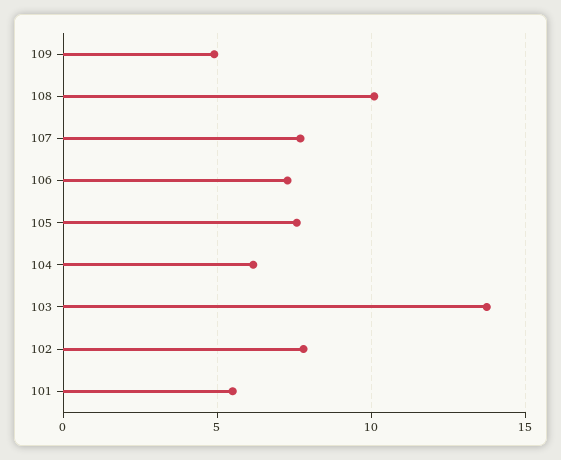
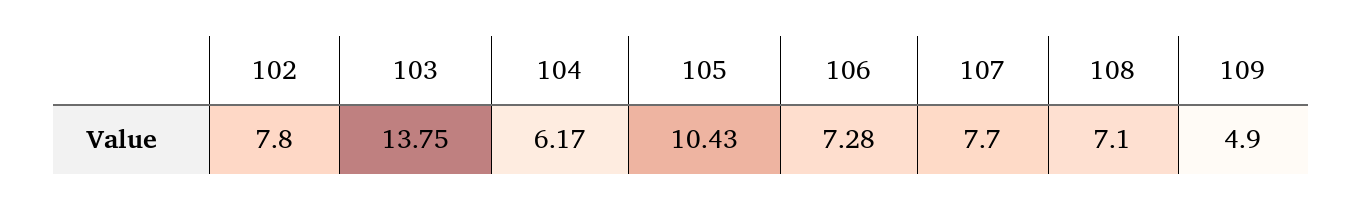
  {
    "109": 4.9,
-   "108": 10,
+   "108": 7.1,
    "107": 7.7,
    "106": 7.28,
-   "105": 7.5,
+   "105": 10.43,
    "104": 6.17,
    "103": 13.75,
-   "102": 7.8,
+   "102": 7.8
-   "101": 5.5
  }

